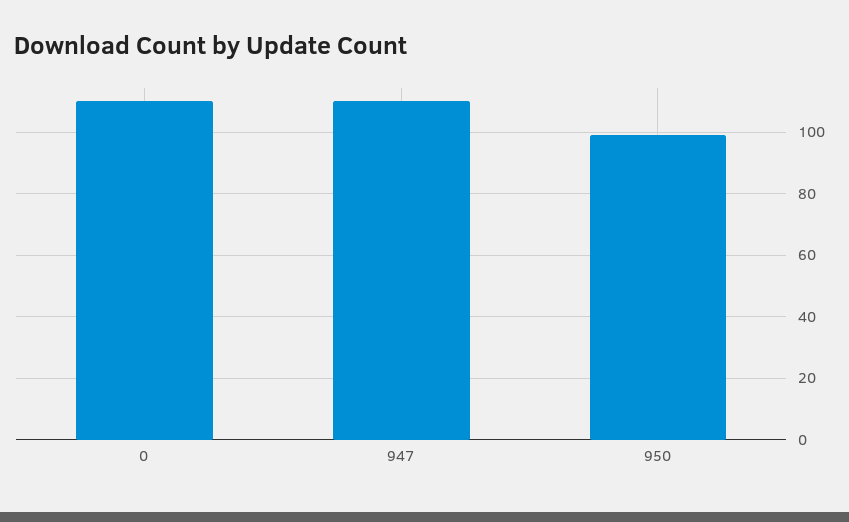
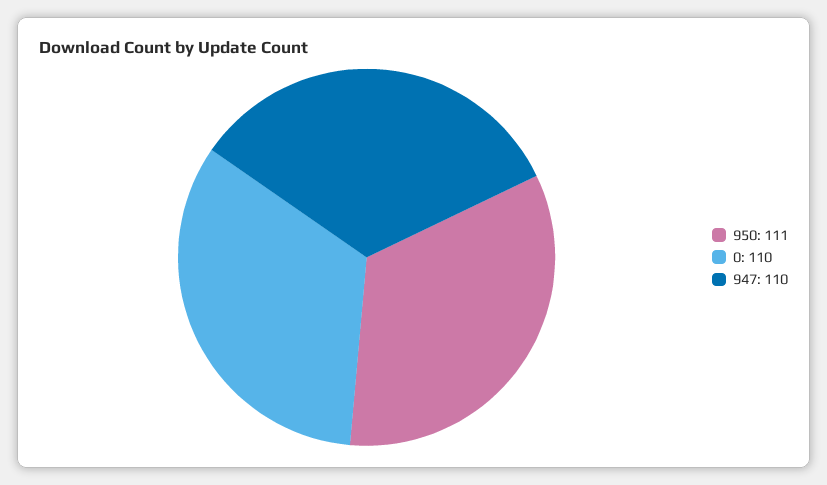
  {
    "0": 110,
    "947": 110,
-   "950": 100
+   "950": 111
  }

